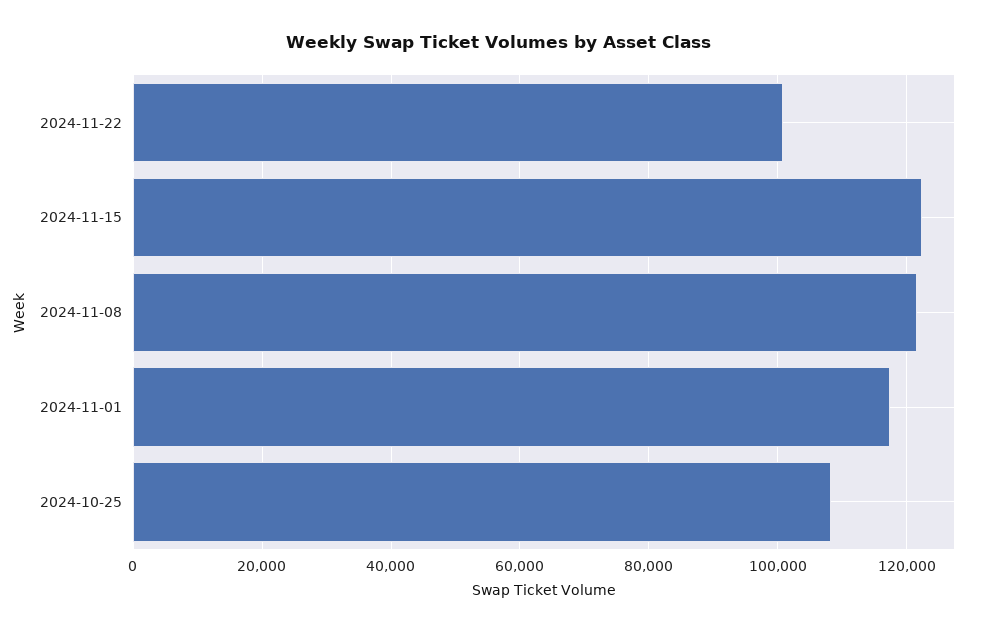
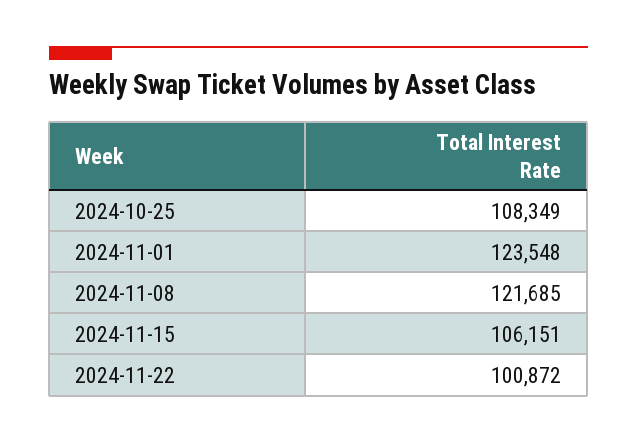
  {
    "2024-11-22": 100872,
-   "2024-11-15": 122000,
+   "2024-11-15": 106151,
    "2024-11-08": 121685,
-   "2024-11-01": 118000,
+   "2024-11-01": 123548,
    "2024-10-25": 108349
  }

